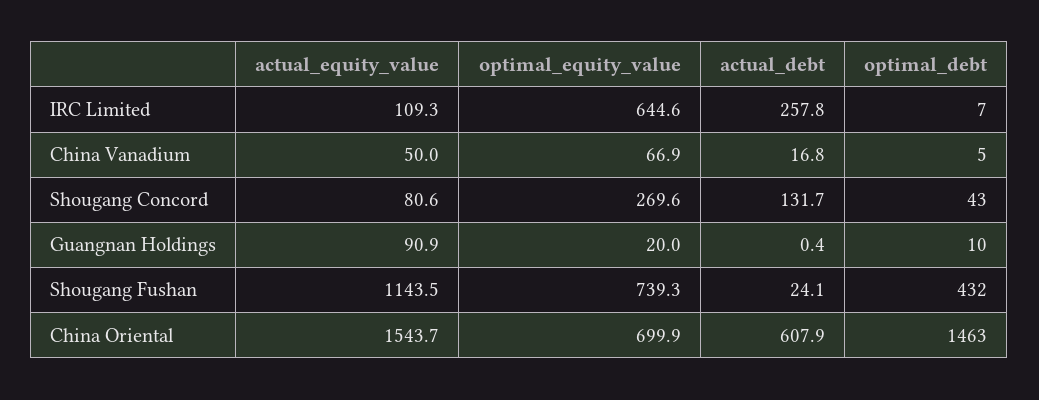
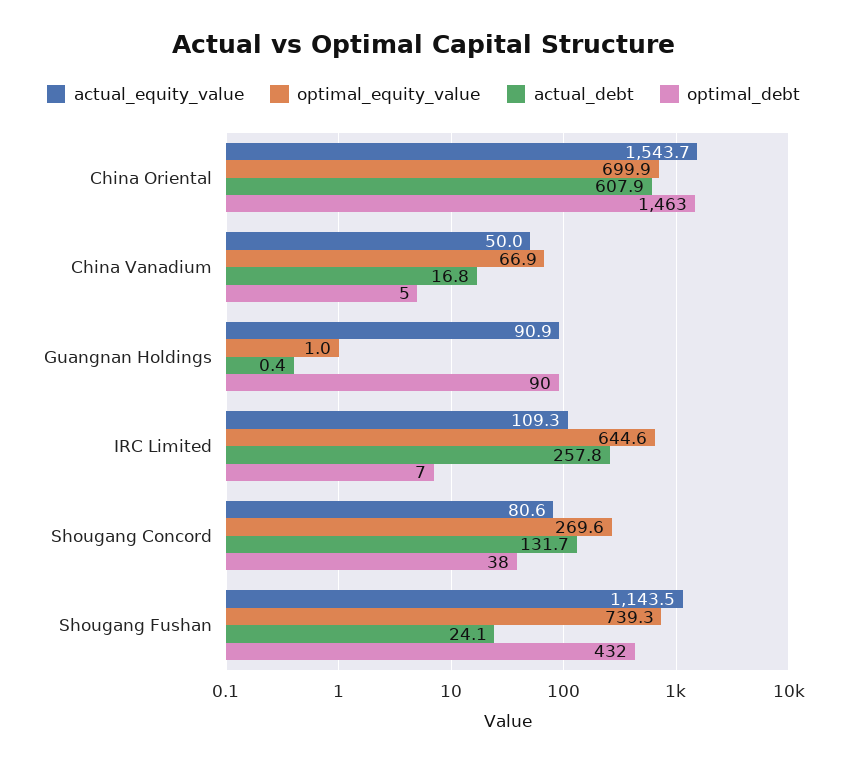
  {
    "actual_equity_value": {
      "IRC Limited": 109.3,
      "China Vanadium": 50,
      "Shougang Concord": 80.6,
      "Guangnan Holdings": 90.9,
      "Shougang Fushan": 1143.5,
      "China Oriental": 1543.7
    },
    "optimal_equity_value": {
      "IRC Limited": 644.6,
      "China Vanadium": 66.9,
      "Shougang Concord": 269.6,
-     "Guangnan Holdings": 20,
+     "Guangnan Holdings": 1,
      "Shougang Fushan": 739.3,
      "China Oriental": 699.9
    },
    "actual_debt": {
      "IRC Limited": 257.8,
      "China Vanadium": 16.8,
      "Shougang Concord": 131.7,
      "Guangnan Holdings": 0.4,
      "Shougang Fushan": 24.1,
      "China Oriental": 607.9
    },
    "optimal_debt": {
      "IRC Limited": 7,
      "China Vanadium": 5,
-     "Shougang Concord": 43,
+     "Shougang Concord": 38,
-     "Guangnan Holdings": 10,
+     "Guangnan Holdings": 90,
      "Shougang Fushan": 432,
      "China Oriental": 1463
    }
  }

